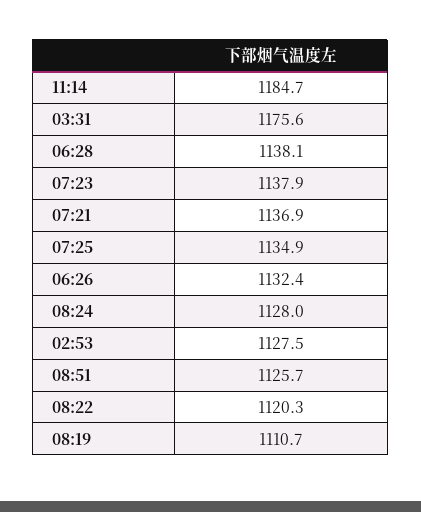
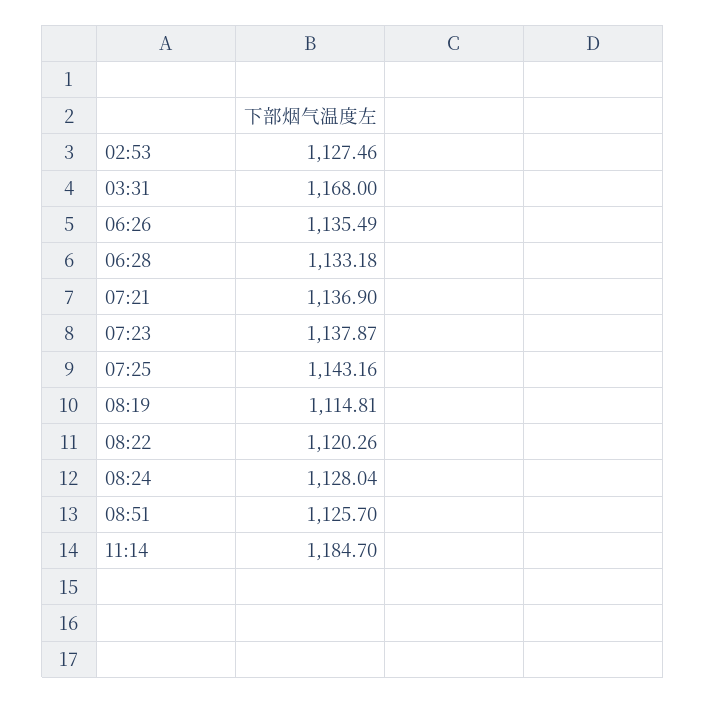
  {
    "11:14": 1184.7,
-   "03:31": 1175.6,
+   "03:31": 1168,
-   "06:28": 1138.1,
+   "06:28": 1133.18,
    "07:23": 1137.87,
    "07:21": 1136.9,
-   "07:25": 1134.9,
+   "07:25": 1143.16,
-   "06:26": 1132.4,
+   "06:26": 1135.49,
    "08:24": 1128.04,
    "02:53": 1127.46,
    "08:51": 1125.7,
    "08:22": 1120.26,
-   "08:19": 1110.7
+   "08:19": 1114.81
  }

